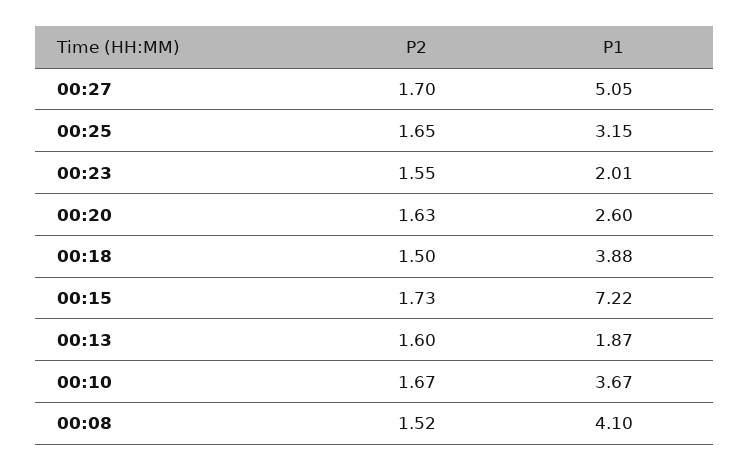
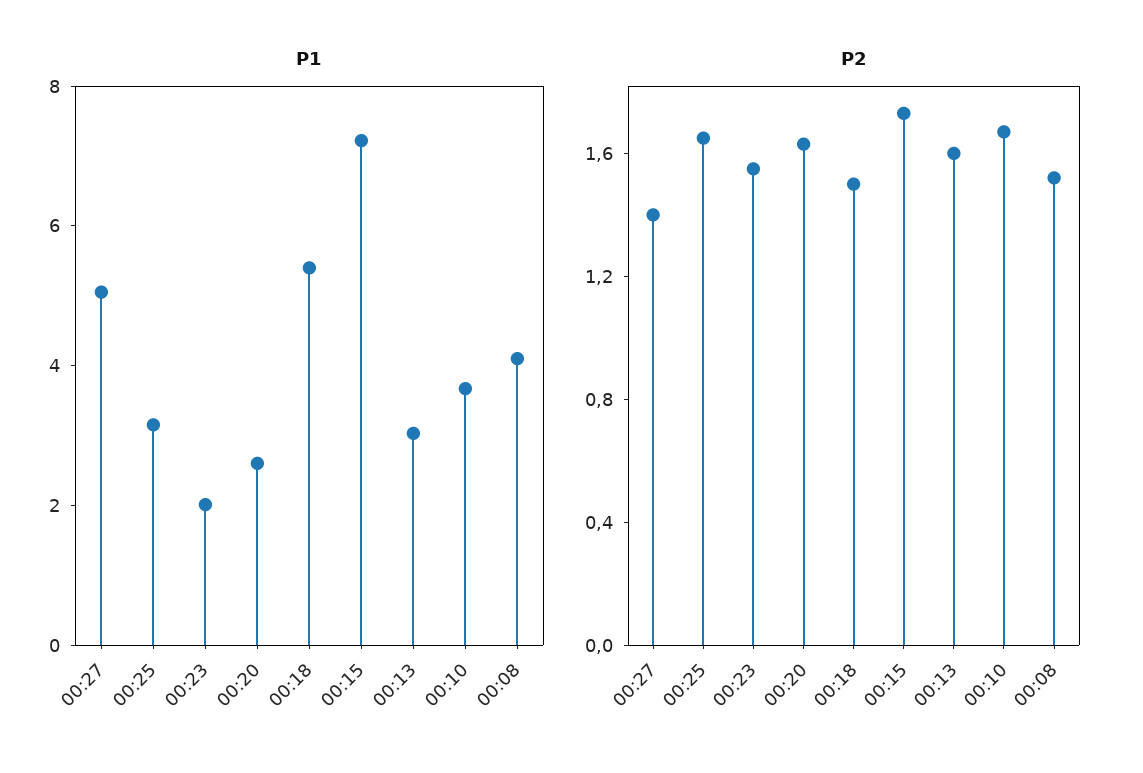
  {
    "P2": {
-     "00:27": 1.7,
+     "00:27": 1.4,
      "00:25": 1.65,
      "00:23": 1.55,
      "00:20": 1.63,
      "00:18": 1.5,
      "00:15": 1.73,
      "00:13": 1.6,
      "00:10": 1.67,
      "00:08": 1.52
    },
    "P1": {
      "00:27": 5.05,
      "00:25": 3.15,
      "00:23": 2.01,
      "00:20": 2.6,
-     "00:18": 3.88,
+     "00:18": 5.5,
      "00:15": 7.22,
-     "00:13": 1.87,
+     "00:13": 3,
      "00:10": 3.67,
      "00:08": 4.1
    }
  }

